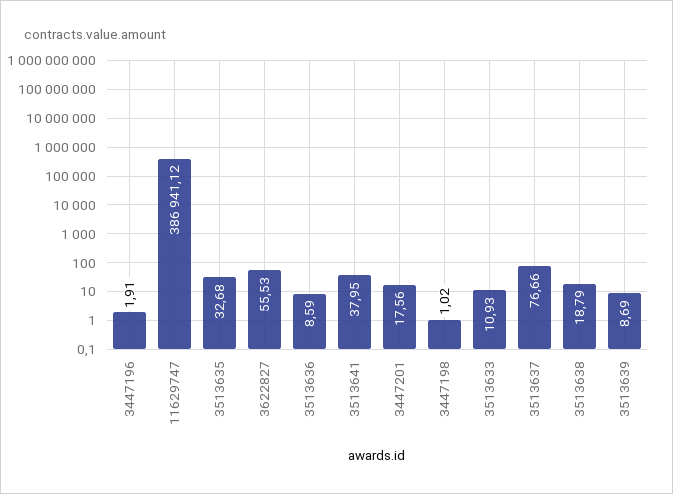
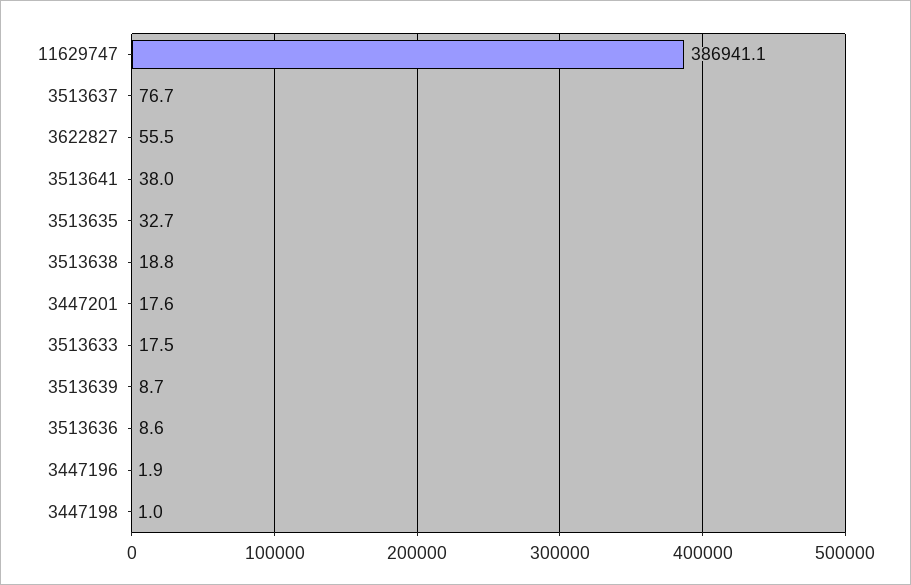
  {
    "3447196": 1.91,
    "11629747": 386941.12,
    "3513635": 32.68,
    "3622827": 55.53,
    "3513636": 8.59,
    "3513641": 37.95,
    "3447201": 17.56,
    "3447198": 1.02,
-   "3513633": 10.93,
+   "3513633": 17.5,
    "3513637": 76.66,
    "3513638": 18.79,
    "3513639": 8.69
  }

